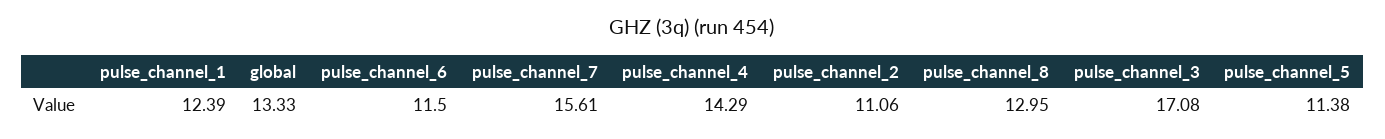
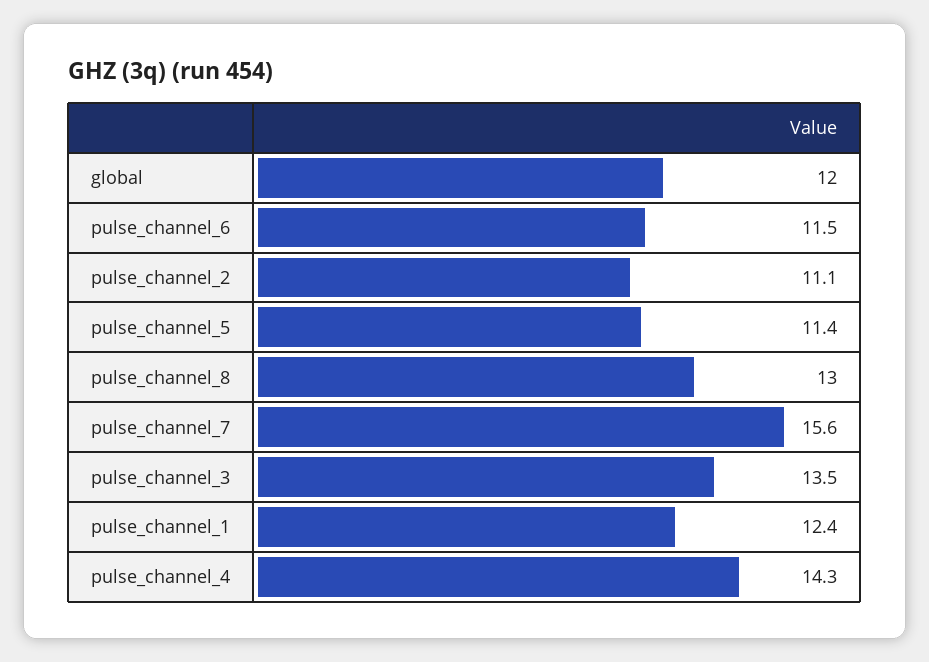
  {
    "pulse_channel_1": 12.39,
-   "global": 13.33,
+   "global": 12,
    "pulse_channel_6": 11.5,
    "pulse_channel_7": 15.61,
    "pulse_channel_4": 14.29,
    "pulse_channel_2": 11.06,
    "pulse_channel_8": 12.95,
-   "pulse_channel_3": 17.08,
+   "pulse_channel_3": 13.5,
    "pulse_channel_5": 11.38
  }

